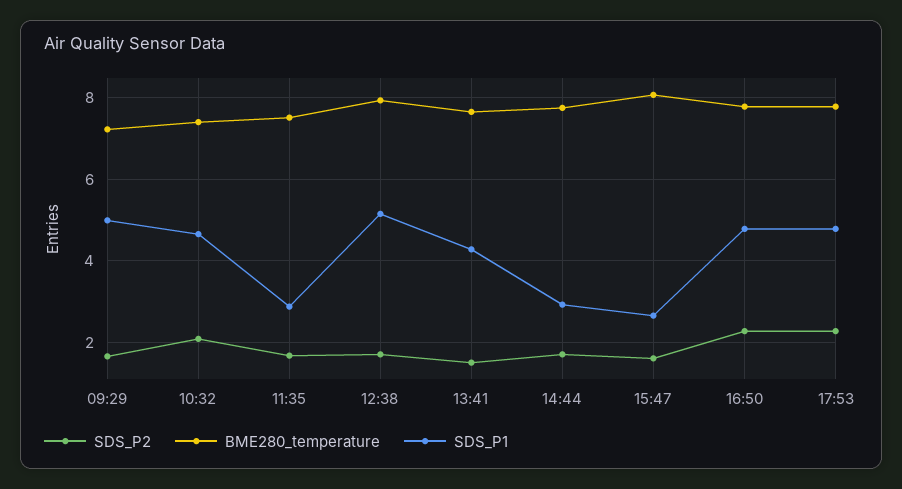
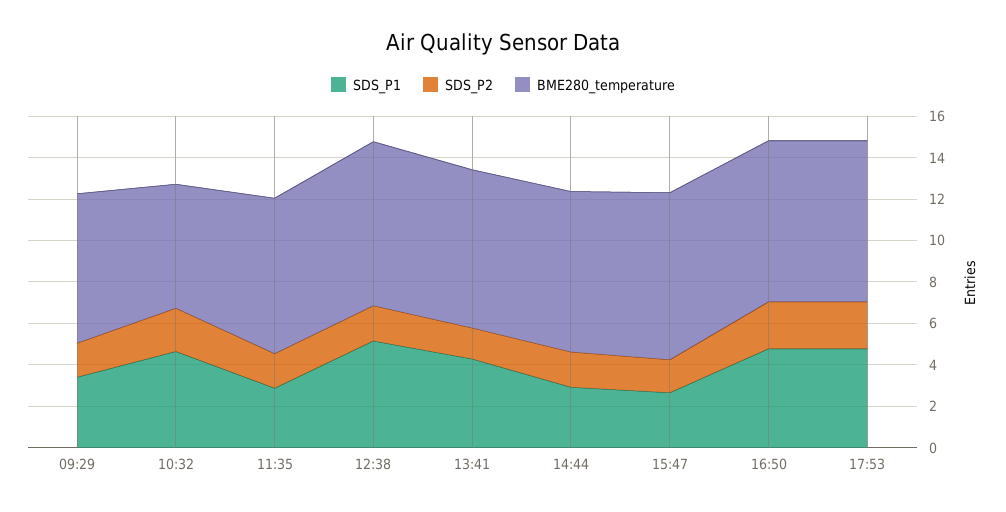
  {
    "SDS_P2": {
      "09:29": 1.6,
      "10:32": 2,
      "11:35": 1.6,
      "12:38": 1.8,
      "13:41": 1.6,
      "14:44": 1.8,
      "15:47": 1.6,
      "16:50": 2.2,
      "17:53": 2.2
    },
    "BME280_temperature": {
      "09:29": 7.2,
-     "10:32": 7.4,
+     "10:32": 6,
      "11:35": 7.6,
      "12:38": 8,
      "13:41": 7.6,
      "14:44": 7.8,
      "15:47": 8,
      "16:50": 7.8,
      "17:53": 7.8
    },
    "SDS_P1": {
-     "09:29": 5,
+     "09:29": 3.5,
      "10:32": 4.6,
      "11:35": 2.8,
      "12:38": 5.2,
      "13:41": 4.2,
      "14:44": 3,
      "15:47": 2.6,
      "16:50": 4.8,
      "17:53": 4.8
    }
  }

